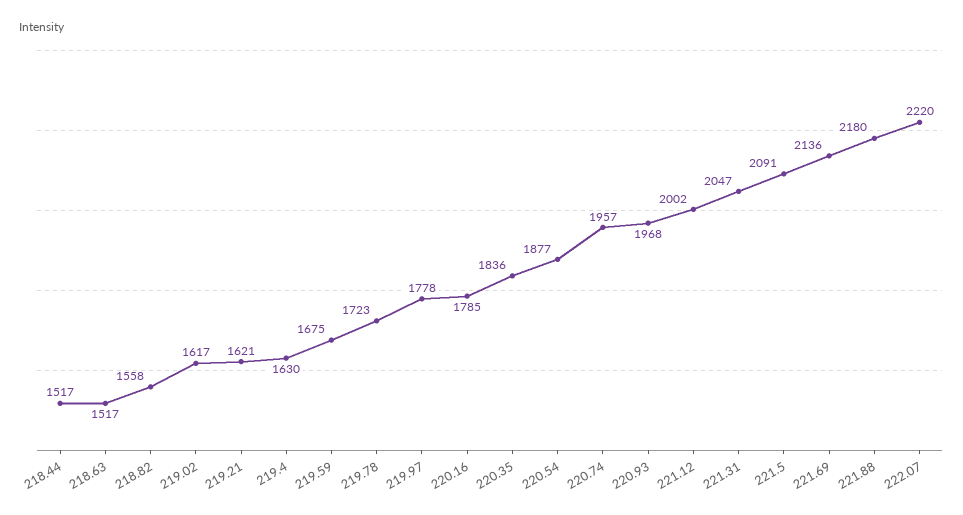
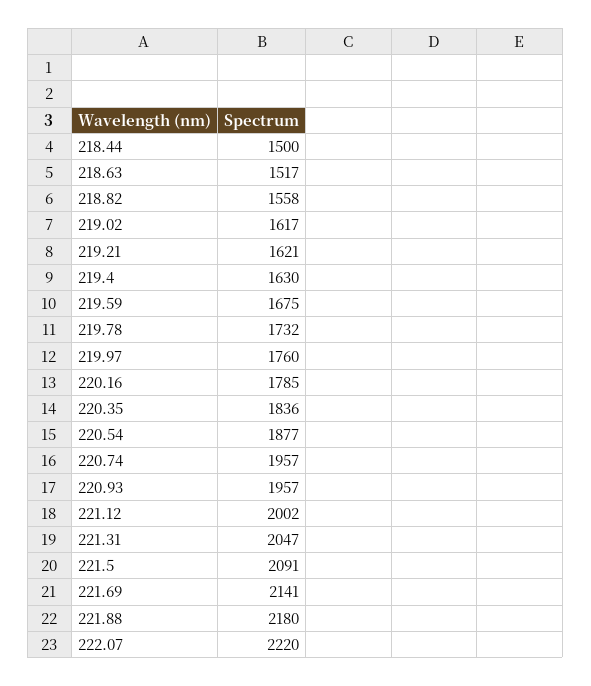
  {
-   "218.44": 1517,
+   "218.44": 1500,
    "218.63": 1517,
    "218.82": 1558,
    "219.02": 1617,
    "219.21": 1621,
    "219.4": 1630,
    "219.59": 1675,
-   "219.78": 1723,
+   "219.78": 1732,
-   "219.97": 1778,
+   "219.97": 1760,
    "220.16": 1785,
    "220.35": 1836,
    "220.54": 1877,
    "220.74": 1957,
-   "220.93": 1968,
+   "220.93": 1957,
    "221.12": 2002,
    "221.31": 2047,
    "221.5": 2091,
-   "221.69": 2136,
+   "221.69": 2141,
    "221.88": 2180,
    "222.07": 2220
  }

